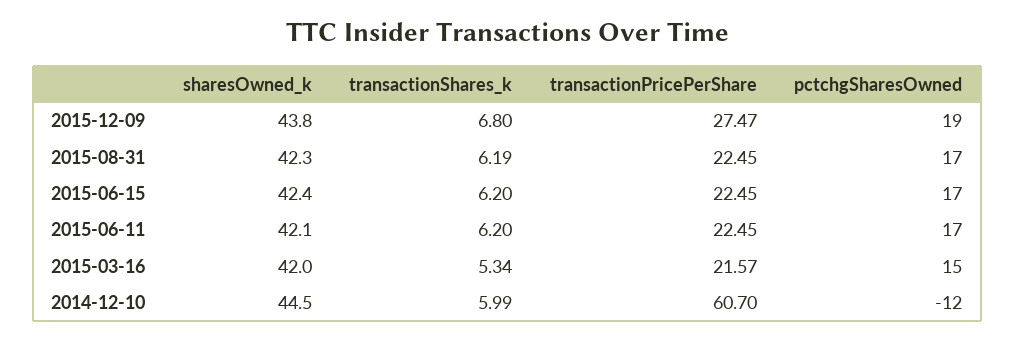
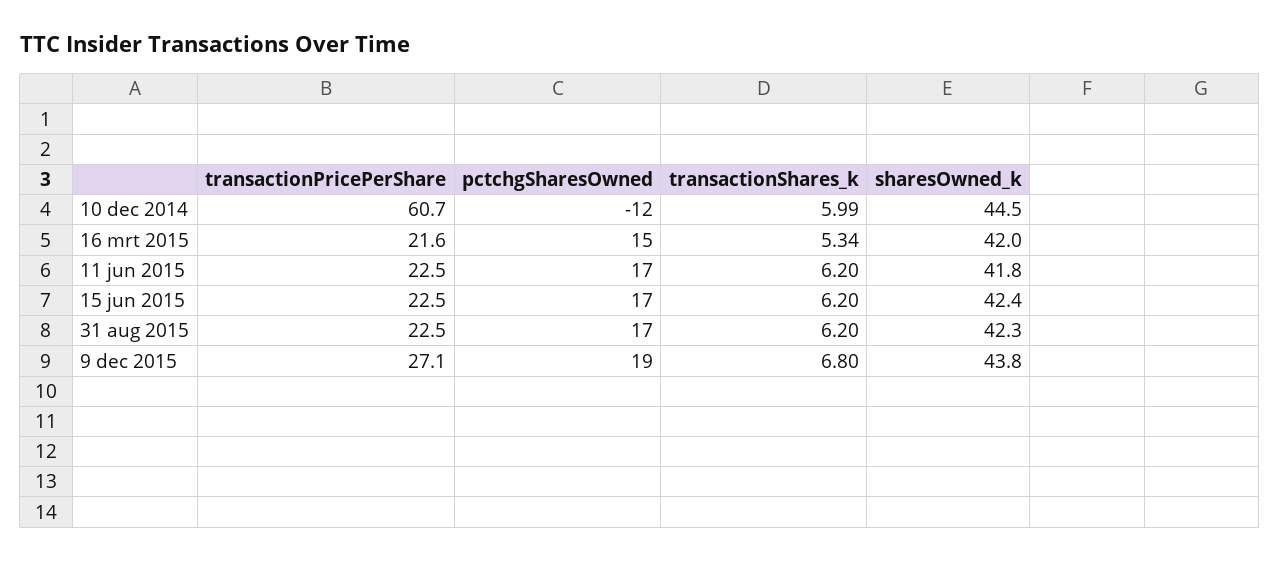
  {
    "sharesOwned_k": {
      "2015-12-09": 43.8,
      "2015-08-31": 42.3,
      "2015-06-15": 42.4,
-     "2015-06-11": 42.1,
+     "2015-06-11": 41.8,
      "2015-03-16": 42,
      "2014-12-10": 44.5
    },
    "transactionShares_k": {
      "2015-12-09": 6.8,
-     "2015-08-31": 6.19,
+     "2015-08-31": 6.2,
      "2015-06-15": 6.2,
      "2015-06-11": 6.2,
      "2015-03-16": 5.34,
      "2014-12-10": 5.99
    },
    "transactionPricePerShare": {
-     "2015-12-09": 27.47,
+     "2015-12-09": 27.1,
      "2015-08-31": 22.45,
      "2015-06-15": 22.45,
      "2015-06-11": 22.45,
      "2015-03-16": 21.57,
      "2014-12-10": 60.7
    },
    "pctchgSharesOwned": {
      "2015-12-09": 19,
      "2015-08-31": 17,
      "2015-06-15": 17,
      "2015-06-11": 17,
      "2015-03-16": 15,
      "2014-12-10": -12
    }
  }

